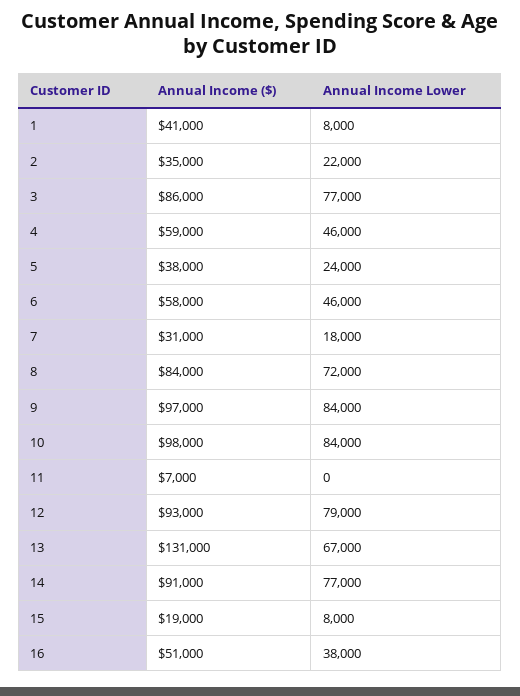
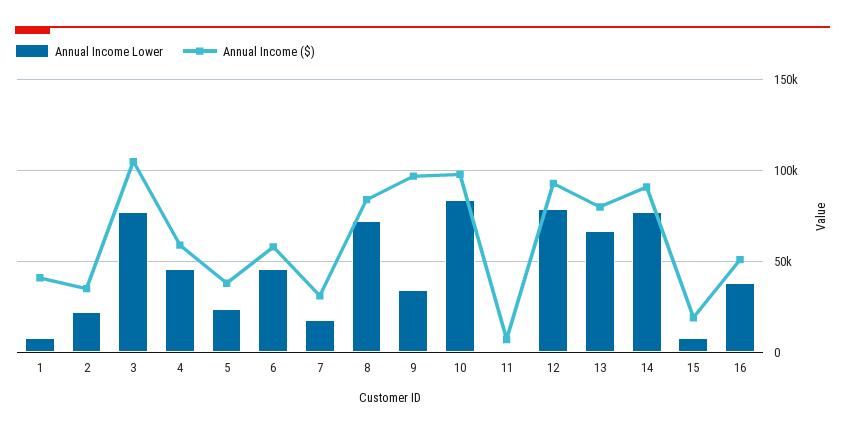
  {
    "Annual Income ($)": {
      "1": 41000,
      "2": 35000,
-     "3": 86000,
+     "3": 105000,
      "4": 59000,
      "5": 38000,
      "6": 58000,
      "7": 31000,
      "8": 84000,
      "9": 97000,
      "10": 98000,
      "11": 7000,
      "12": 93000,
-     "13": 131000,
+     "13": 80000,
      "14": 91000,
      "15": 19000,
      "16": 51000
    },
    "Annual Income Lower": {
      "1": 8000,
      "2": 22000,
      "3": 77000,
      "4": 46000,
      "5": 24000,
      "6": 46000,
      "7": 18000,
      "8": 72000,
-     "9": 84000,
+     "9": 35000,
      "10": 84000,
      "11": 0,
      "12": 79000,
      "13": 67000,
      "14": 77000,
      "15": 8000,
      "16": 38000
    }
  }

